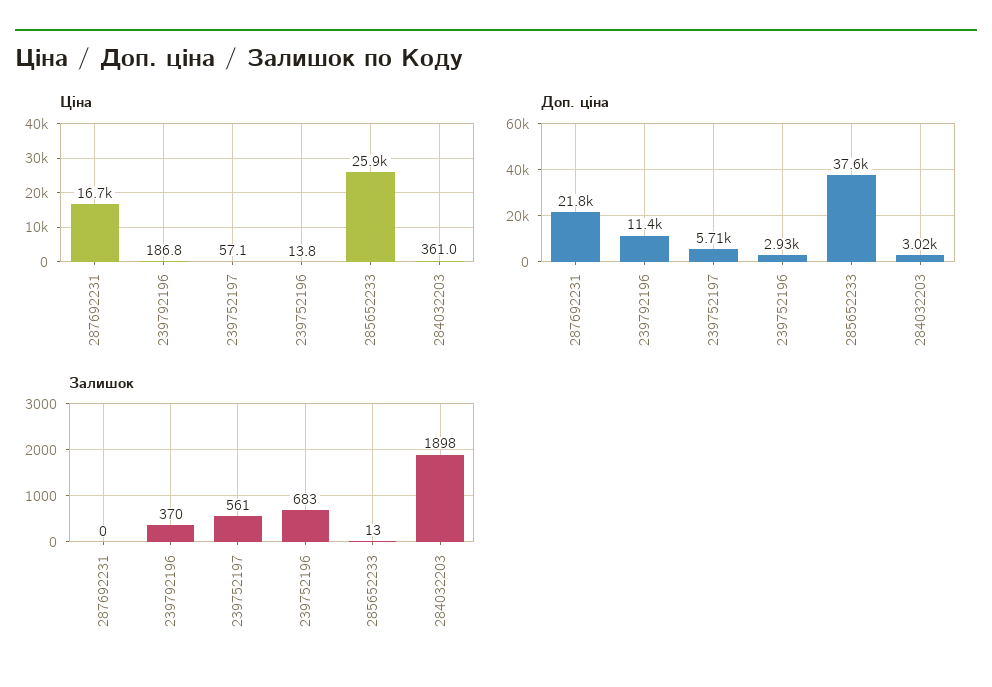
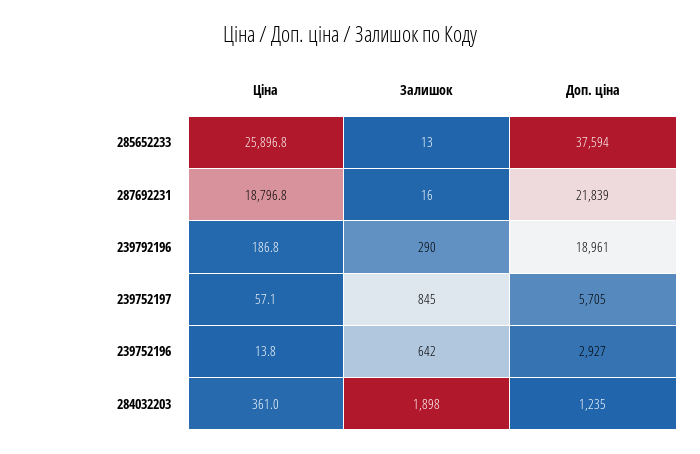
  {
    "Ціна": {
-     "287692231": 16700,
+     "287692231": 18796.8,
      "239792196": 186.8,
      "239752197": 57.1,
      "239752196": 13.8,
      "285652233": 25896.8,
      "284032203": 361
    },
    "Доп. ціна": {
      "287692231": 21839,
-     "239792196": 11400,
+     "239792196": 18961,
      "239752197": 5705,
      "239752196": 2927,
      "285652233": 37594,
-     "284032203": 3020
+     "284032203": 1235
    },
    "Залишок": {
-     "287692231": 0,
+     "287692231": 16,
-     "239792196": 370,
+     "239792196": 290,
-     "239752197": 561,
+     "239752197": 845,
-     "239752196": 683,
+     "239752196": 642,
      "285652233": 13,
      "284032203": 1898
    }
  }

